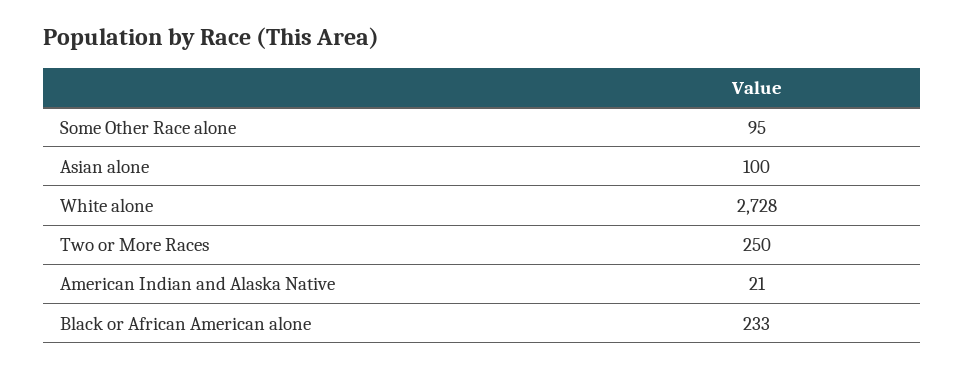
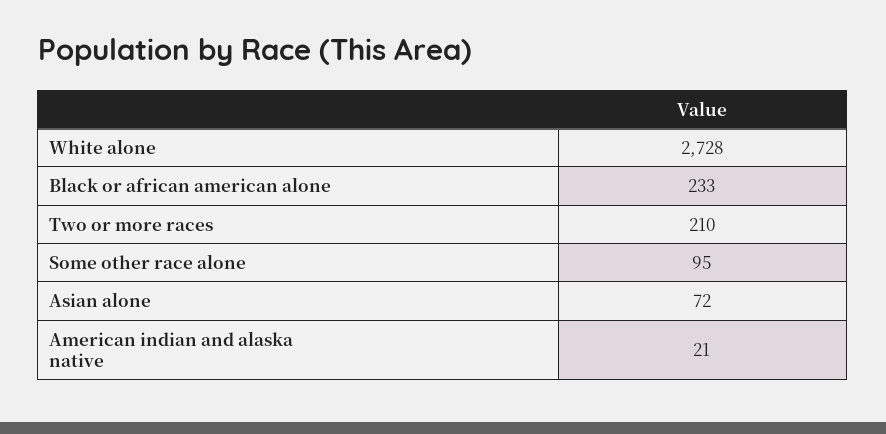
  {
    "Some Other Race alone": 95,
-   "Asian alone": 100,
+   "Asian alone": 72,
    "White alone": 2728,
-   "Two or More Races": 250,
+   "Two or More Races": 210,
    "American Indian and Alaska Native": 21,
    "Black or African American alone": 233
  }

